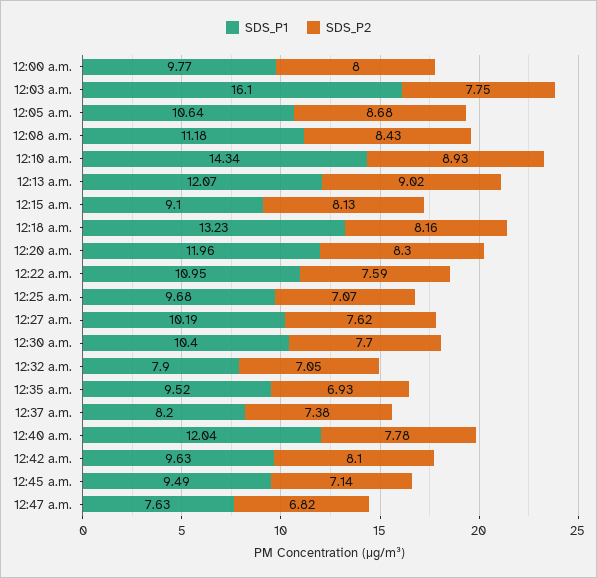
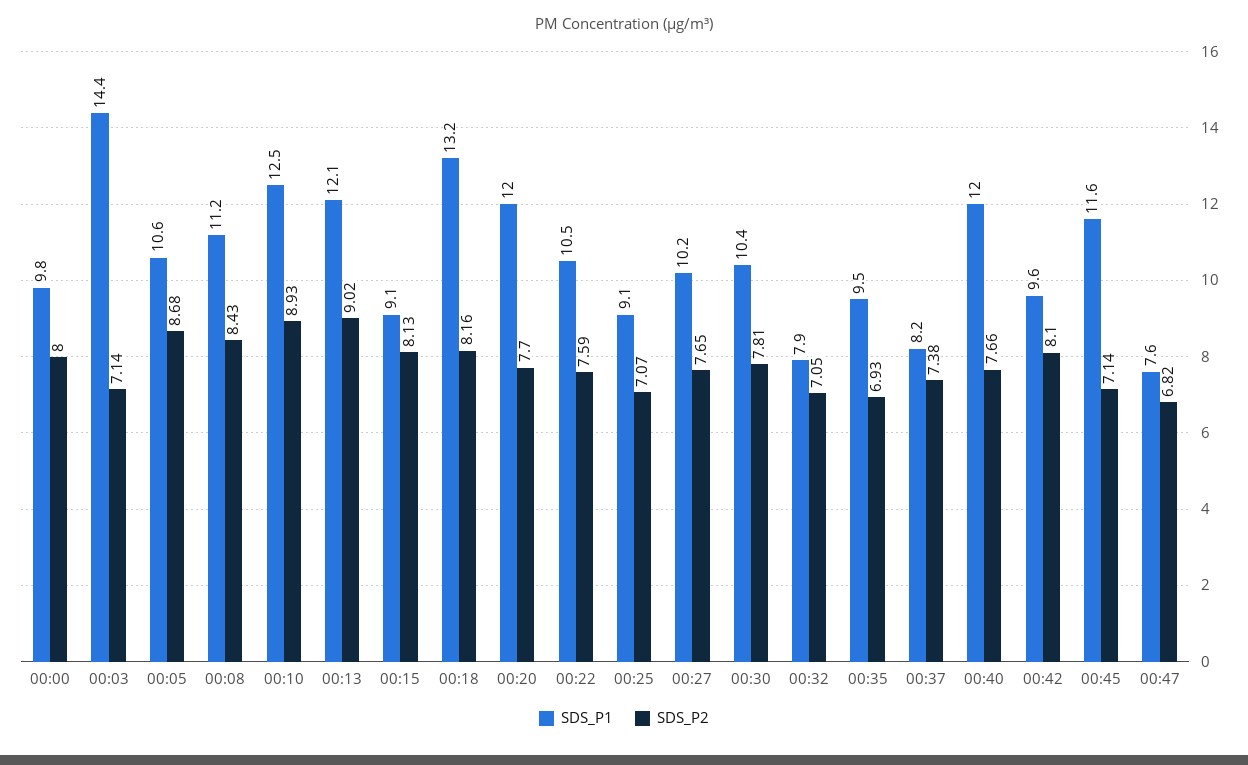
  {
    "SDS_P1": {
      "12:00 a.m.": 9.77,
-     "12:03 a.m.": 16.1,
+     "12:03 a.m.": 14.4,
      "12:05 a.m.": 10.64,
      "12:08 a.m.": 11.18,
-     "12:10 a.m.": 14.34,
+     "12:10 a.m.": 12.5,
      "12:13 a.m.": 12.07,
      "12:15 a.m.": 9.1,
      "12:18 a.m.": 13.23,
      "12:20 a.m.": 11.96,
-     "12:22 a.m.": 10.95,
+     "12:22 a.m.": 10.5,
-     "12:25 a.m.": 9.68,
+     "12:25 a.m.": 9.1,
      "12:27 a.m.": 10.19,
      "12:30 a.m.": 10.4,
      "12:32 a.m.": 7.9,
      "12:35 a.m.": 9.52,
      "12:37 a.m.": 8.2,
      "12:40 a.m.": 12.04,
      "12:42 a.m.": 9.63,
-     "12:45 a.m.": 9.49,
+     "12:45 a.m.": 11.6,
      "12:47 a.m.": 7.63
    },
    "SDS_P2": {
      "12:00 a.m.": 8,
-     "12:03 a.m.": 7.75,
+     "12:03 a.m.": 7.14,
      "12:05 a.m.": 8.68,
      "12:08 a.m.": 8.43,
      "12:10 a.m.": 8.93,
      "12:13 a.m.": 9.02,
      "12:15 a.m.": 8.13,
      "12:18 a.m.": 8.16,
-     "12:20 a.m.": 8.3,
+     "12:20 a.m.": 7.7,
      "12:22 a.m.": 7.59,
      "12:25 a.m.": 7.07,
-     "12:27 a.m.": 7.62,
+     "12:27 a.m.": 7.65,
-     "12:30 a.m.": 7.7,
+     "12:30 a.m.": 7.81,
      "12:32 a.m.": 7.05,
      "12:35 a.m.": 6.93,
      "12:37 a.m.": 7.38,
-     "12:40 a.m.": 7.78,
+     "12:40 a.m.": 7.66,
      "12:42 a.m.": 8.1,
      "12:45 a.m.": 7.14,
      "12:47 a.m.": 6.82
    }
  }

